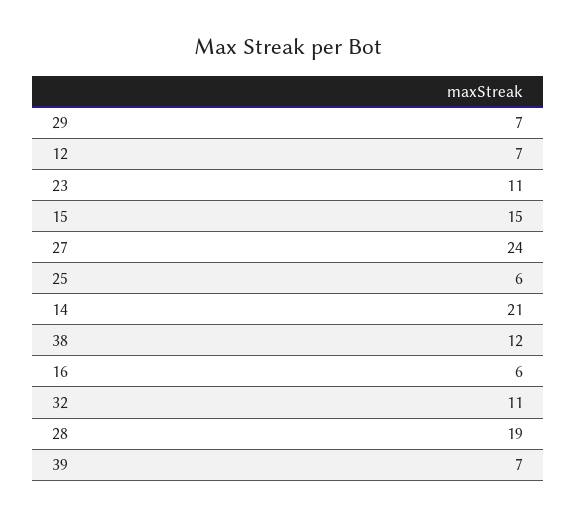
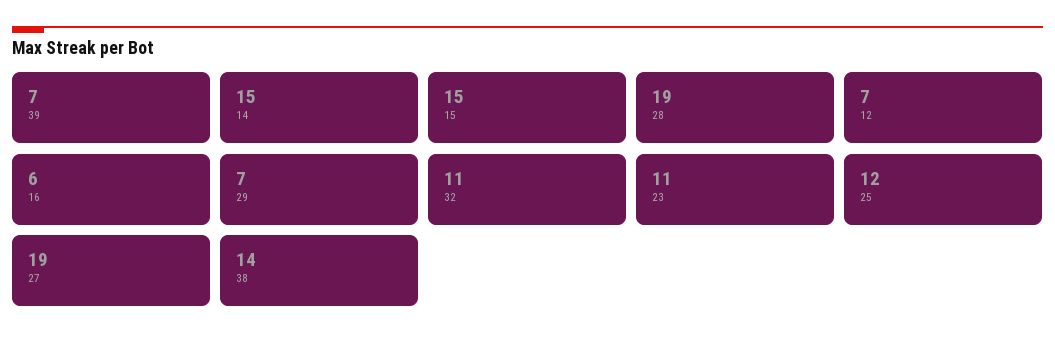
  {
    "29": 7,
    "12": 7,
    "23": 11,
    "15": 15,
-   "27": 24,
+   "27": 19,
-   "25": 6,
+   "25": 12,
-   "14": 21,
+   "14": 15,
-   "38": 12,
+   "38": 14,
    "16": 6,
    "32": 11,
    "28": 19,
    "39": 7
  }

